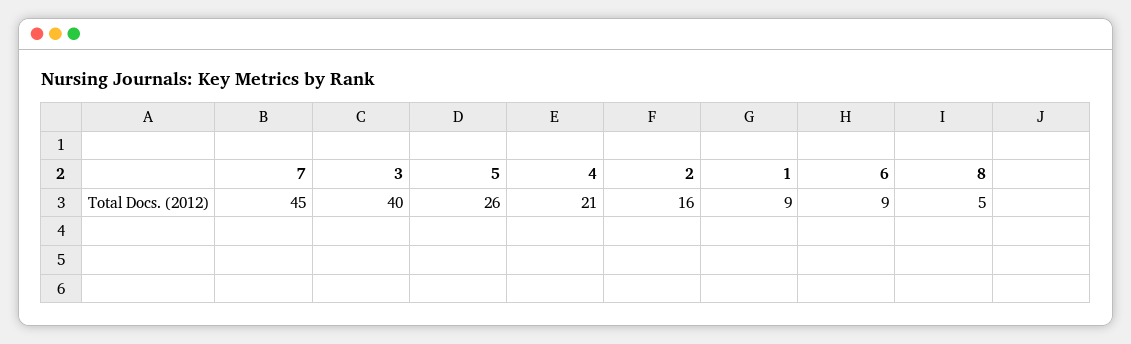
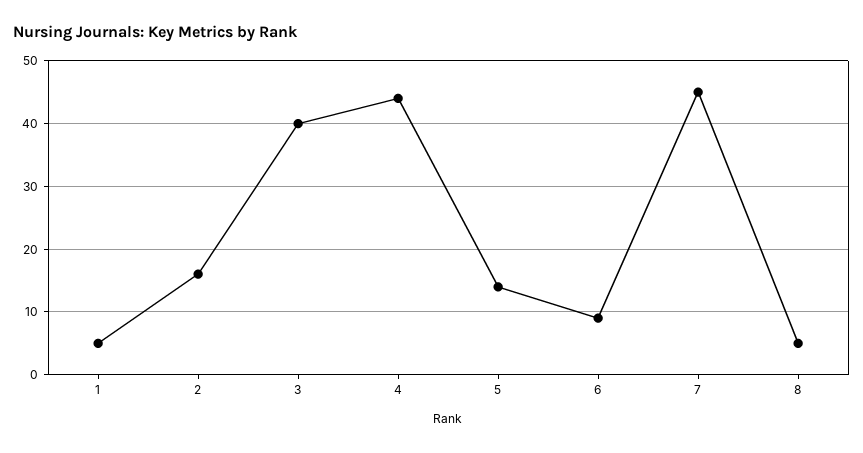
  {
    "7": 45,
    "3": 40,
-   "5": 26,
+   "5": 14,
-   "4": 21,
+   "4": 44,
    "2": 16,
-   "1": 9,
+   "1": 5,
    "6": 9,
    "8": 5
  }

